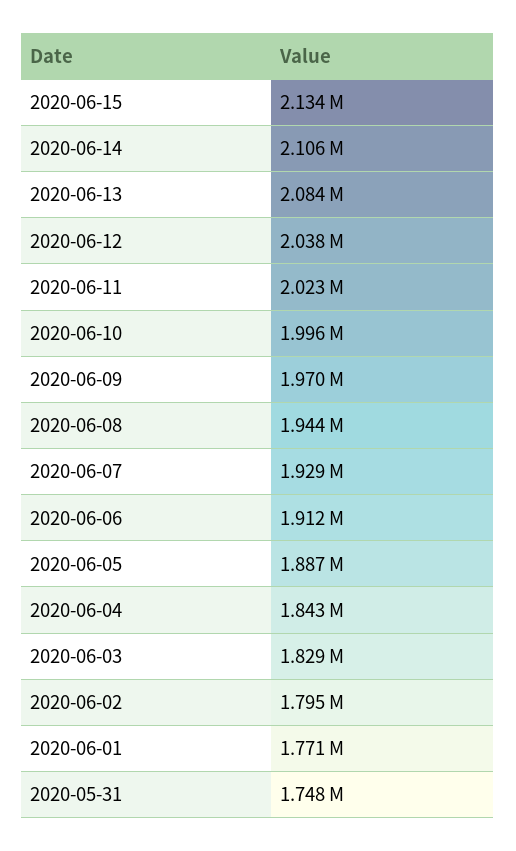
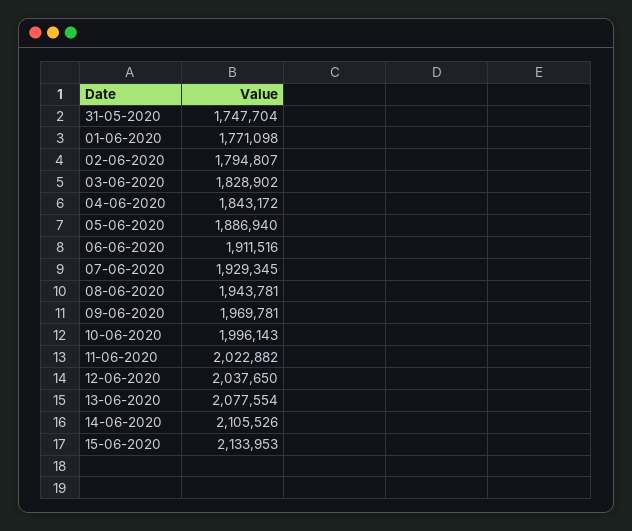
  {
    "2020-06-15": 2133953,
    "2020-06-14": 2105526,
-   "2020-06-13": 2084000,
+   "2020-06-13": 2077554,
    "2020-06-12": 2037650,
    "2020-06-11": 2022882,
    "2020-06-10": 1996143,
    "2020-06-09": 1969781,
    "2020-06-08": 1943781,
    "2020-06-07": 1929345,
    "2020-06-06": 1911516,
    "2020-06-05": 1886940,
    "2020-06-04": 1843172,
    "2020-06-03": 1828902,
    "2020-06-02": 1794807,
    "2020-06-01": 1771098,
    "2020-05-31": 1747704
  }

